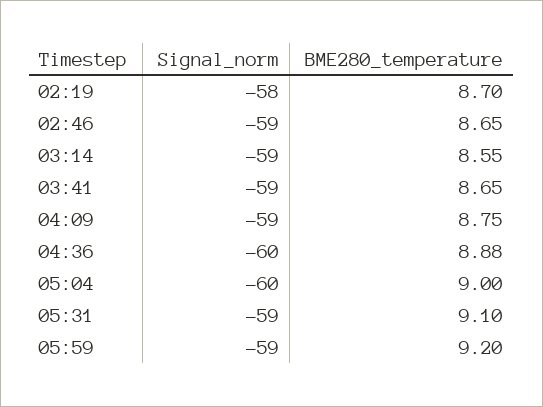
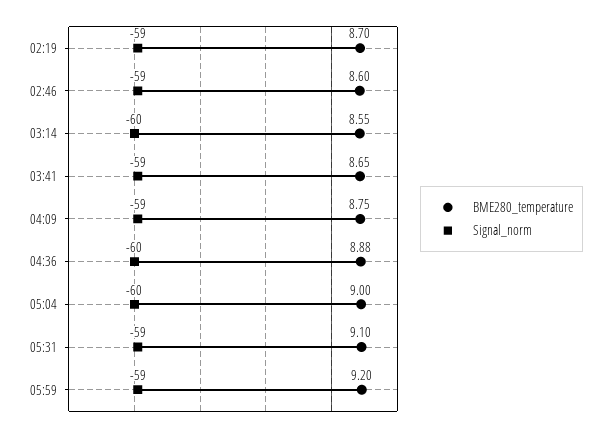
  {
    "Signal_norm": {
-     "02:19": -58,
+     "02:19": -59,
      "02:46": -59,
-     "03:14": -59,
+     "03:14": -60,
      "03:41": -59,
      "04:09": -59,
      "04:36": -60,
      "05:04": -60,
      "05:31": -59,
      "05:59": -59
    },
    "BME280_temperature": {
      "02:19": 8.7,
-     "02:46": 8.65,
+     "02:46": 8.6,
      "03:14": 8.55,
      "03:41": 8.65,
      "04:09": 8.75,
      "04:36": 8.88,
      "05:04": 9,
      "05:31": 9.1,
      "05:59": 9.2
    }
  }

